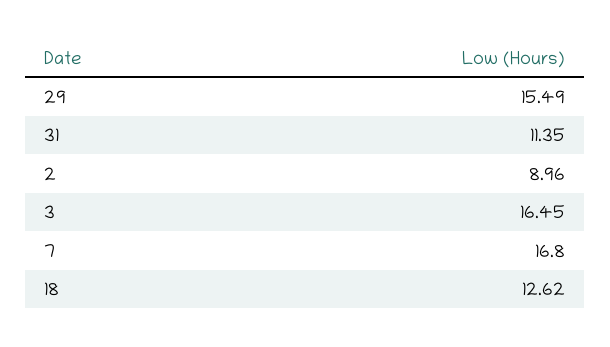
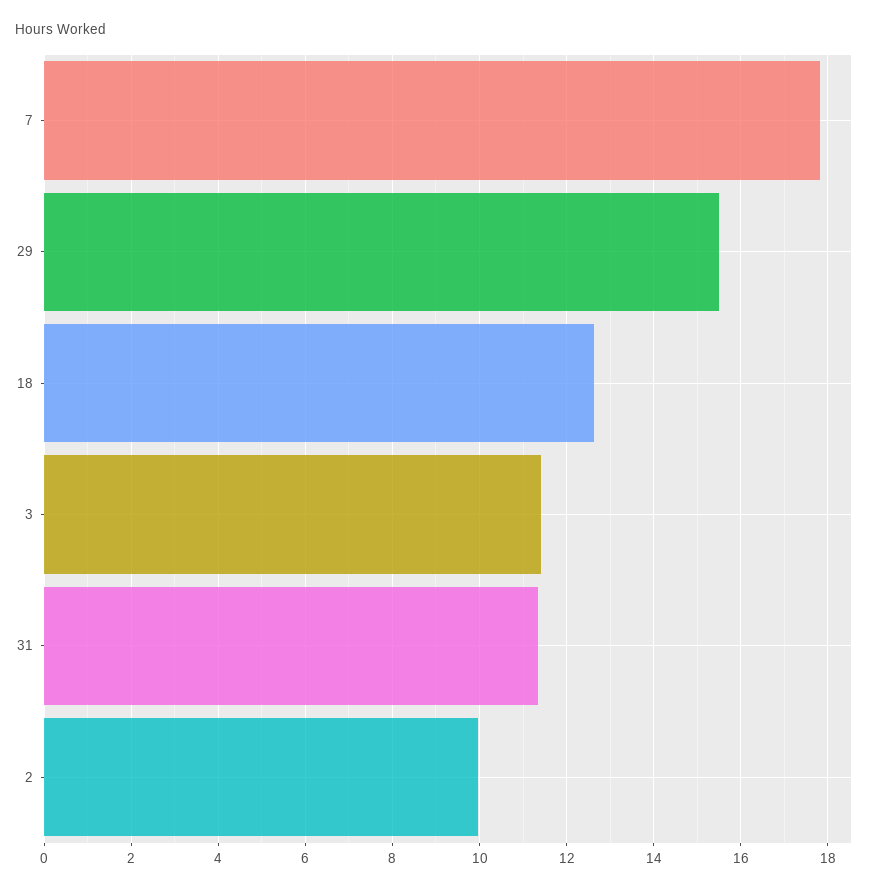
  {
    "29": 15.49,
    "31": 11.35,
-   "2": 8.96,
+   "2": 10,
-   "3": 16.45,
+   "3": 11.4,
-   "7": 16.8,
+   "7": 17.8,
    "18": 12.62
  }

